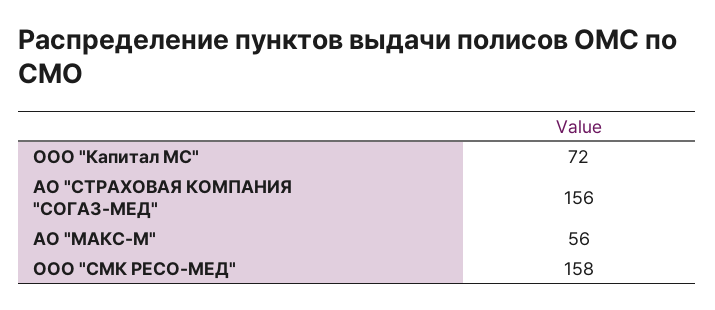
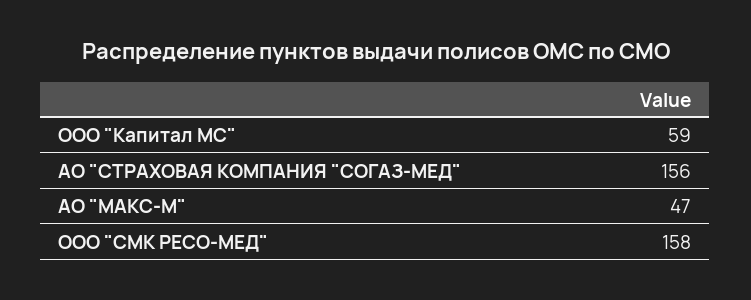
  {
-   "ООО \"Капитал МС\"": 72,
+   "ООО \"Капитал МС\"": 59,
    "АО \"СТРАХОВАЯ КОМПАНИЯ \"СОГАЗ-МЕД\"": 156,
-   "АО \"МАКС-М\"": 56,
+   "АО \"МАКС-М\"": 47,
    "ООО \"СМК РЕСО-МЕД\"": 158
  }

